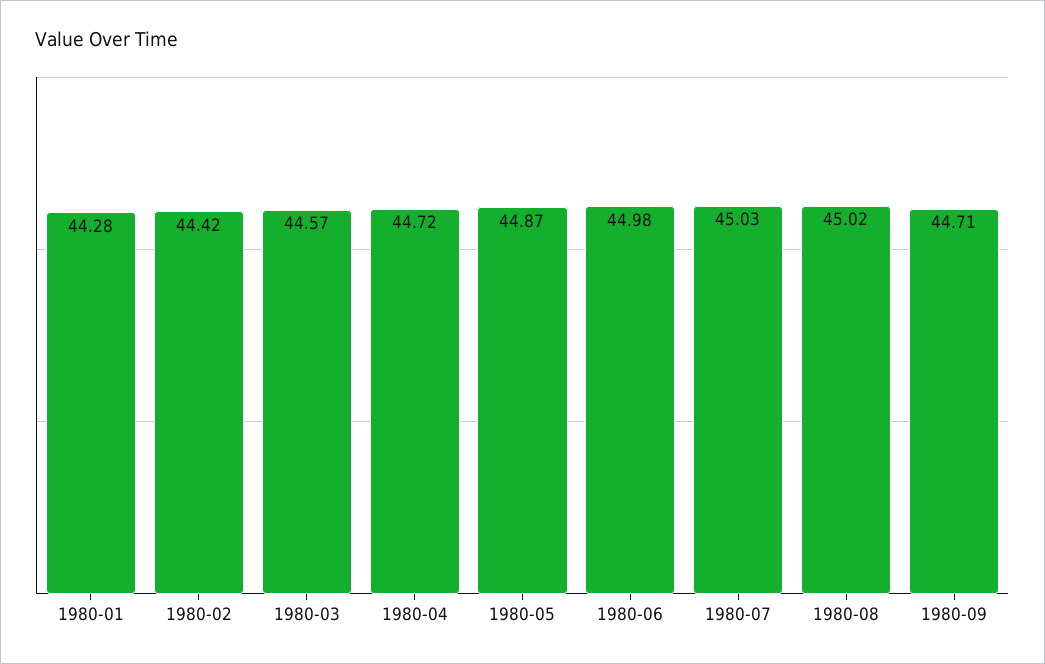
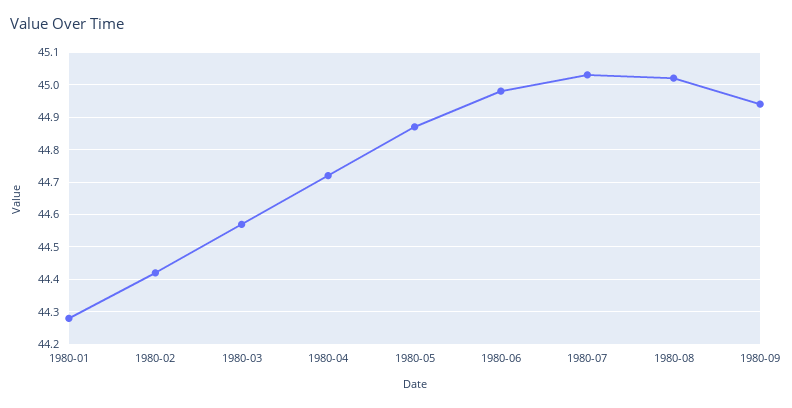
  {
    "1980-01": 44.28,
    "1980-02": 44.42,
    "1980-03": 44.57,
    "1980-04": 44.72,
    "1980-05": 44.87,
    "1980-06": 44.98,
    "1980-07": 45.03,
    "1980-08": 45.02,
-   "1980-09": 44.71
+   "1980-09": 44.95
  }

